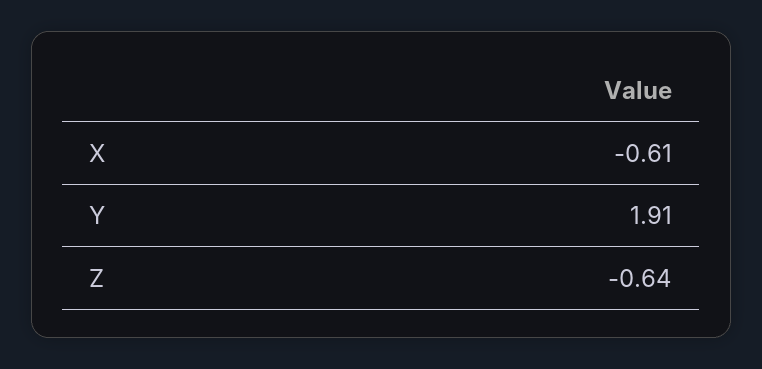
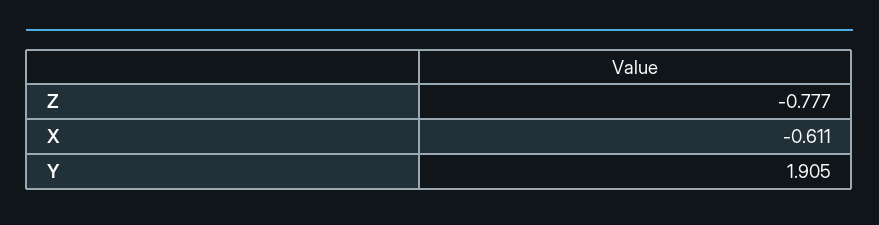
  {
    "X": -0.611,
    "Y": 1.905,
-   "Z": -0.64
+   "Z": -0.777
  }

